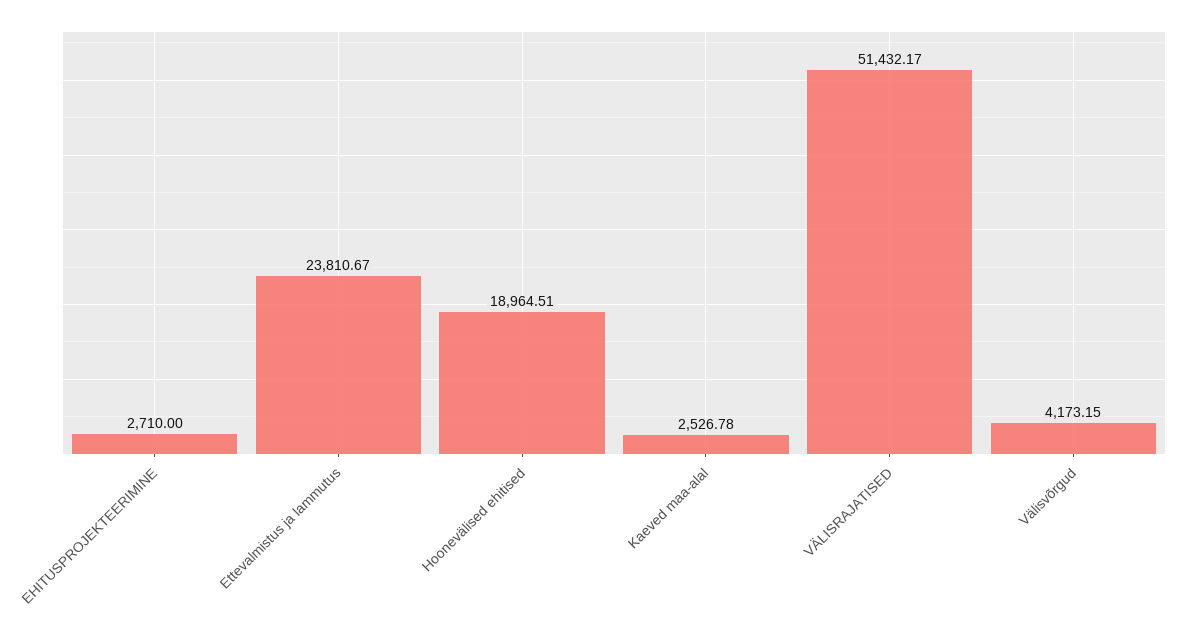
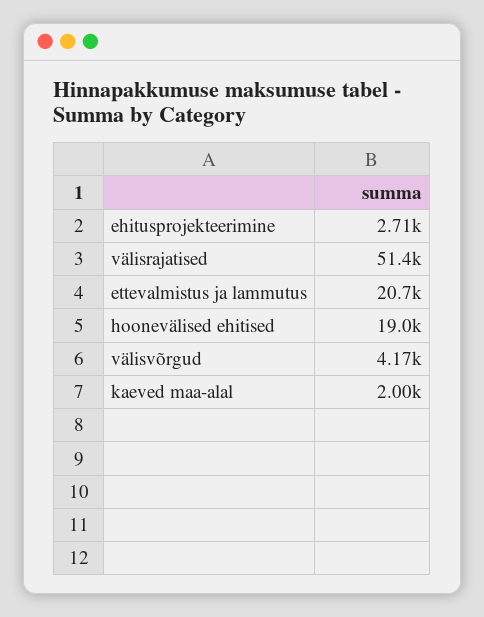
  {
    "EHITUSPROJEKTEERIMINE": 2710,
-   "Ettevalmistus ja lammutus": 23810.67,
+   "Ettevalmistus ja lammutus": 20700,
    "Hoonevälised ehitised": 18964.51,
-   "Kaeved maa-alal": 2526.78,
+   "Kaeved maa-alal": 2000,
    "VÄLISRAJATISED": 51432.17,
    "Välisvõrgud": 4173.15
  }

